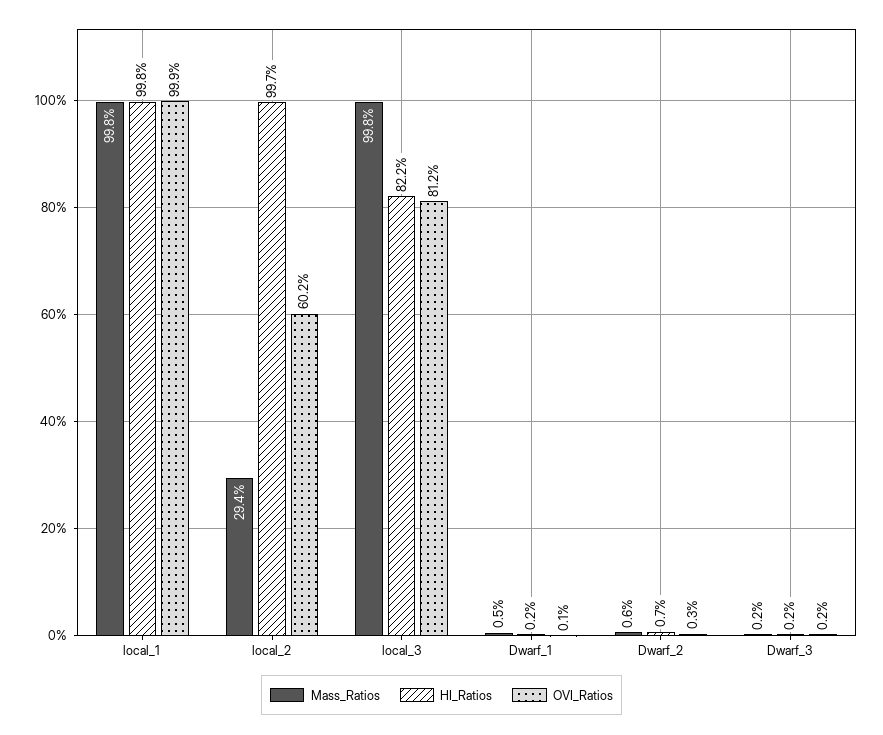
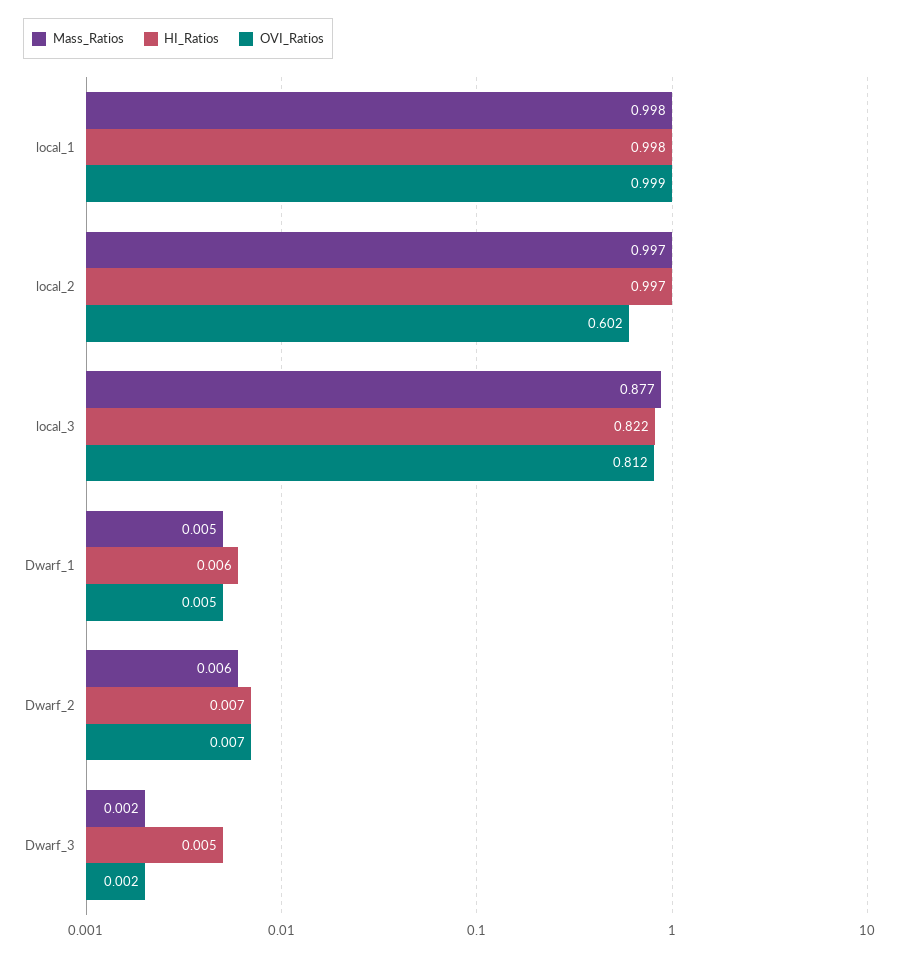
  {
    "Mass_Ratios": {
      "local_1": 0.998,
-     "local_2": 0.294,
+     "local_2": 0.997,
-     "local_3": 0.998,
+     "local_3": 0.877,
      "Dwarf_1": 0.005,
      "Dwarf_2": 0.006,
      "Dwarf_3": 0.002
    },
    "HI_Ratios": {
      "local_1": 0.998,
      "local_2": 0.997,
      "local_3": 0.822,
-     "Dwarf_1": 0.002,
+     "Dwarf_1": 0.006,
      "Dwarf_2": 0.007,
-     "Dwarf_3": 0.002
+     "Dwarf_3": 0.005
    },
    "OVI_Ratios": {
      "local_1": 0.999,
      "local_2": 0.602,
      "local_3": 0.812,
-     "Dwarf_1": 0.001,
+     "Dwarf_1": 0.005,
-     "Dwarf_2": 0.003,
+     "Dwarf_2": 0.007,
      "Dwarf_3": 0.002
    }
  }

